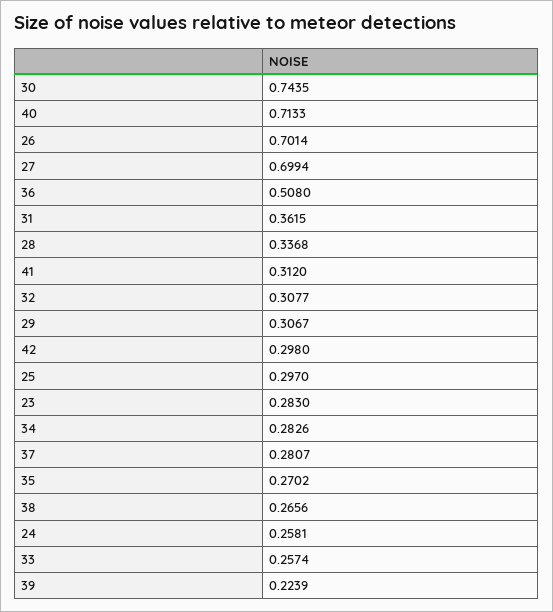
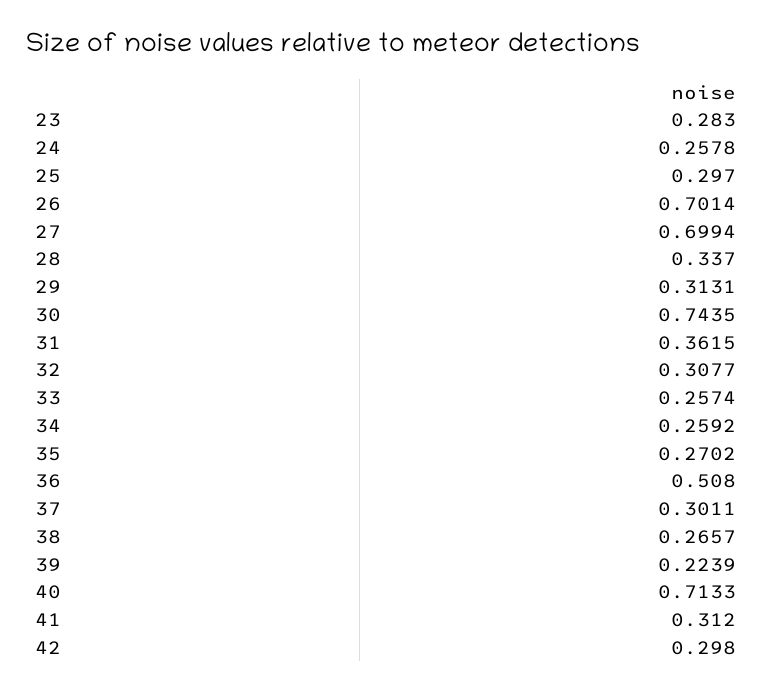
  {
    "30": 0.7435,
    "40": 0.7133,
    "26": 0.7014,
    "27": 0.6994,
    "36": 0.508,
    "31": 0.3615,
-   "28": 0.3368,
+   "28": 0.337,
    "41": 0.312,
    "32": 0.3077,
-   "29": 0.3067,
+   "29": 0.3131,
    "42": 0.298,
    "25": 0.297,
    "23": 0.283,
-   "34": 0.2826,
+   "34": 0.2592,
-   "37": 0.2807,
+   "37": 0.3011,
    "35": 0.2702,
-   "38": 0.2656,
+   "38": 0.2657,
-   "24": 0.2581,
+   "24": 0.2578,
    "33": 0.2574,
    "39": 0.2239
  }

